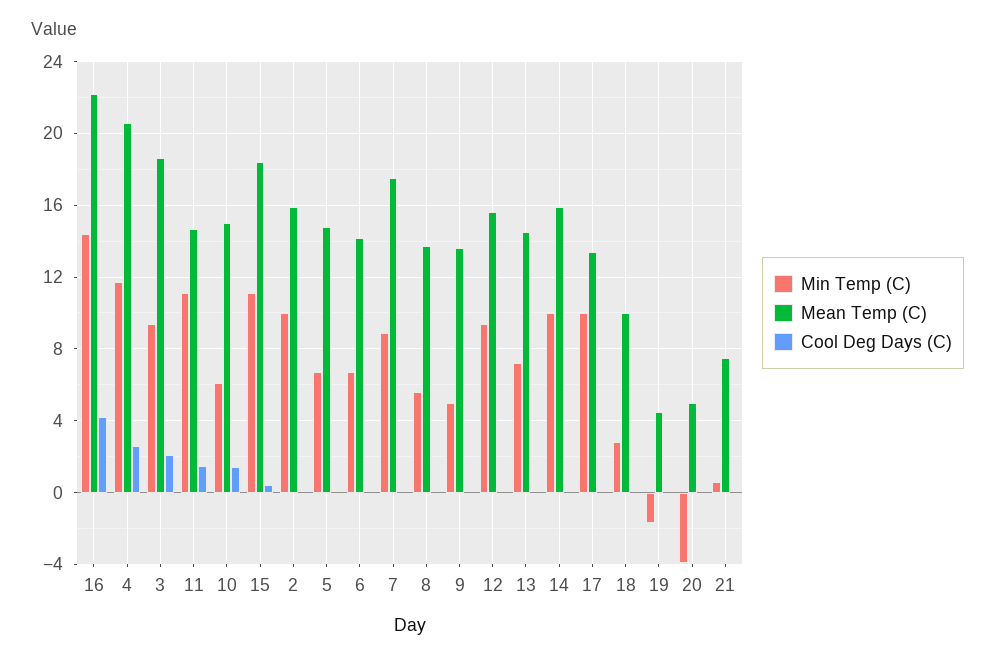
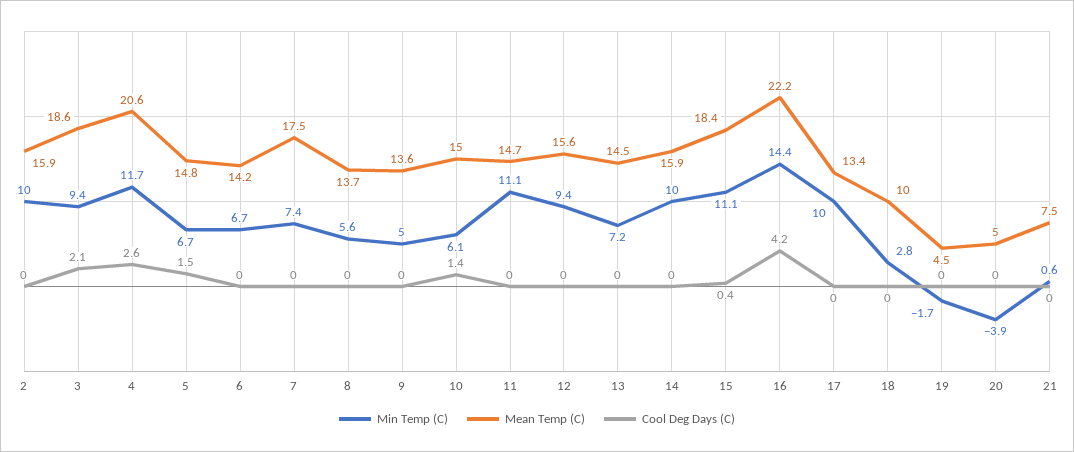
  {
    "Min Temp (C)": {
      "16": 14.4,
      "4": 11.7,
      "3": 9.4,
      "11": 11.1,
      "10": 6.1,
      "15": 11.1,
      "2": 10,
      "5": 6.7,
      "6": 6.7,
-     "7": 9,
+     "7": 7.4,
      "8": 5.6,
      "9": 5,
      "12": 9.4,
      "13": 7.2,
      "14": 10,
      "17": 10,
      "18": 2.8,
      "19": -1.7,
      "20": -3.9,
      "21": 0.6
    },
    "Mean Temp (C)": {
      "16": 22.2,
      "4": 20.6,
      "3": 18.6,
      "11": 14.7,
      "10": 15,
      "15": 18.4,
      "2": 15.9,
      "5": 14.8,
      "6": 14.2,
      "7": 17.5,
      "8": 13.7,
      "9": 13.6,
      "12": 15.6,
      "13": 14.5,
      "14": 15.9,
      "17": 13.4,
      "18": 10,
      "19": 4.5,
      "20": 5,
      "21": 7.5
    },
    "Cool Deg Days (C)": {
      "16": 4.2,
      "4": 2.6,
      "3": 2.1,
-     "11": 1.5,
+     "11": 0,
      "10": 1.4,
      "15": 0.4,
      "2": 0,
-     "5": 0,
+     "5": 1.5,
      "6": 0,
      "7": 0,
      "8": 0,
      "9": 0,
      "12": 0,
      "13": 0,
      "14": 0,
      "17": 0,
      "18": 0,
      "19": 0,
      "20": 0,
      "21": 0
    }
  }

